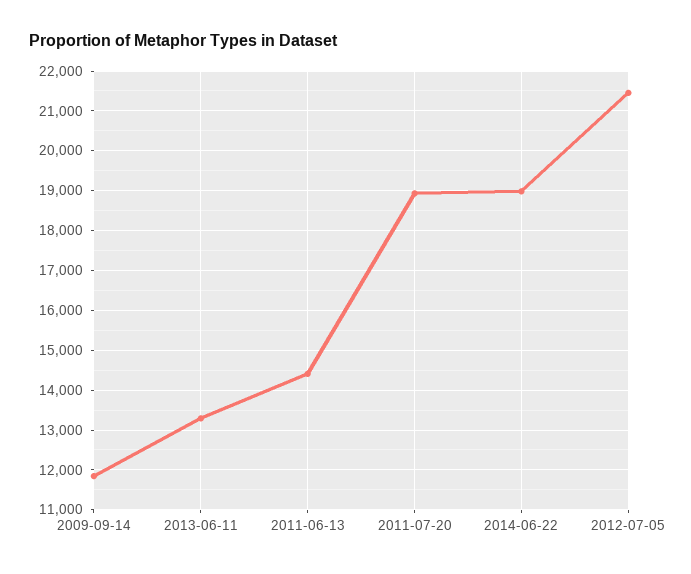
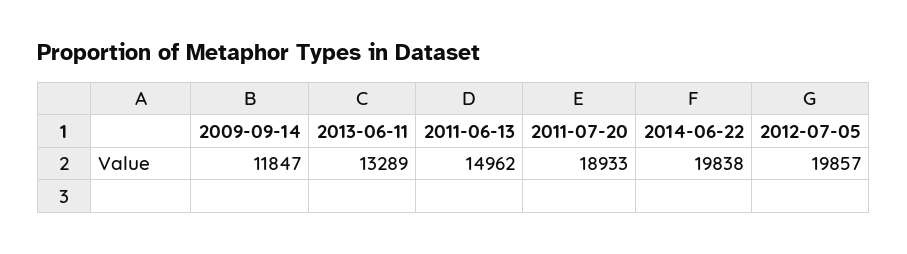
  {
    "2009-09-14": 11847,
    "2013-06-11": 13289,
-   "2011-06-13": 14400,
+   "2011-06-13": 14962,
    "2011-07-20": 18933,
-   "2014-06-22": 19000,
+   "2014-06-22": 19838,
-   "2012-07-05": 21400
+   "2012-07-05": 19857
  }

